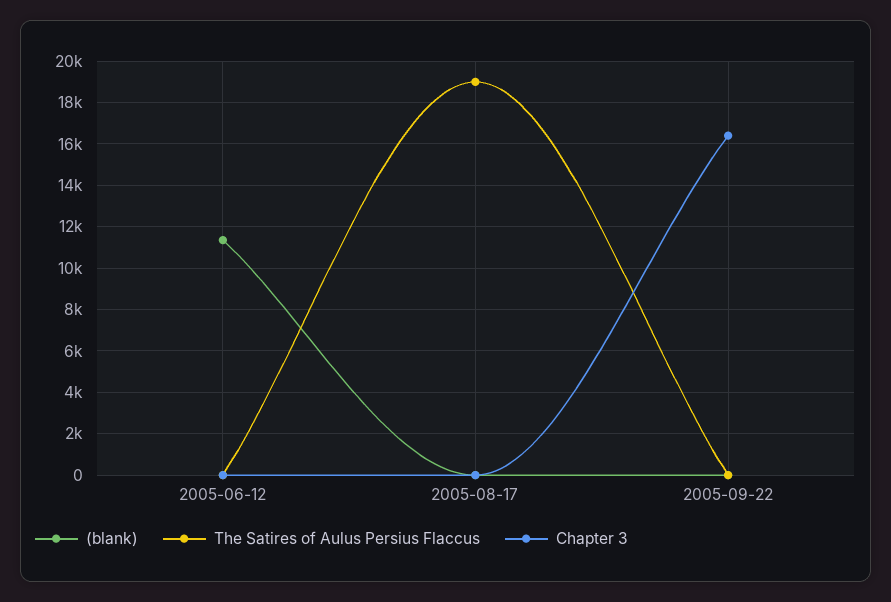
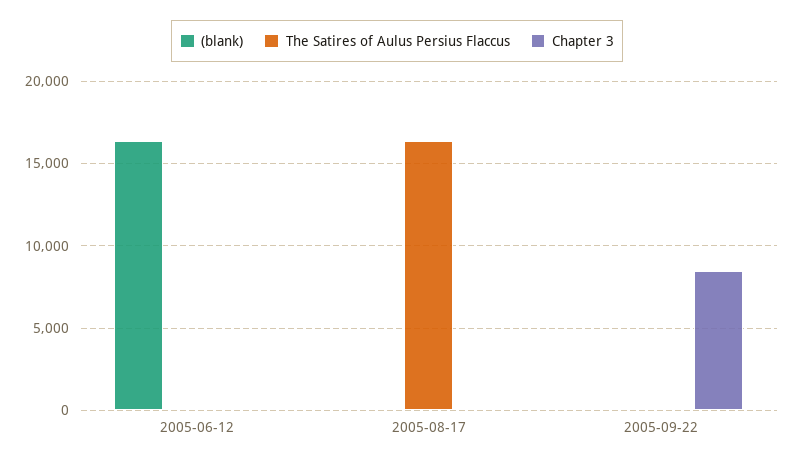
  {
    "(blank)": {
-     "2005-06-12": 11500,
+     "2005-06-12": 16500,
      "2005-08-17": 0,
      "2005-09-22": 0
    },
    "The Satires of Aulus Persius Flaccus": {
      "2005-06-12": 0,
-     "2005-08-17": 19000,
+     "2005-08-17": 16500,
      "2005-09-22": 0
    },
    "Chapter 3": {
      "2005-06-12": 0,
      "2005-08-17": 0,
-     "2005-09-22": 16500
+     "2005-09-22": 8500
    }
  }

